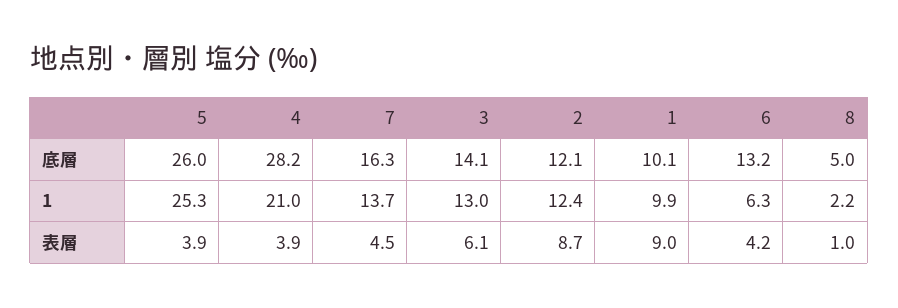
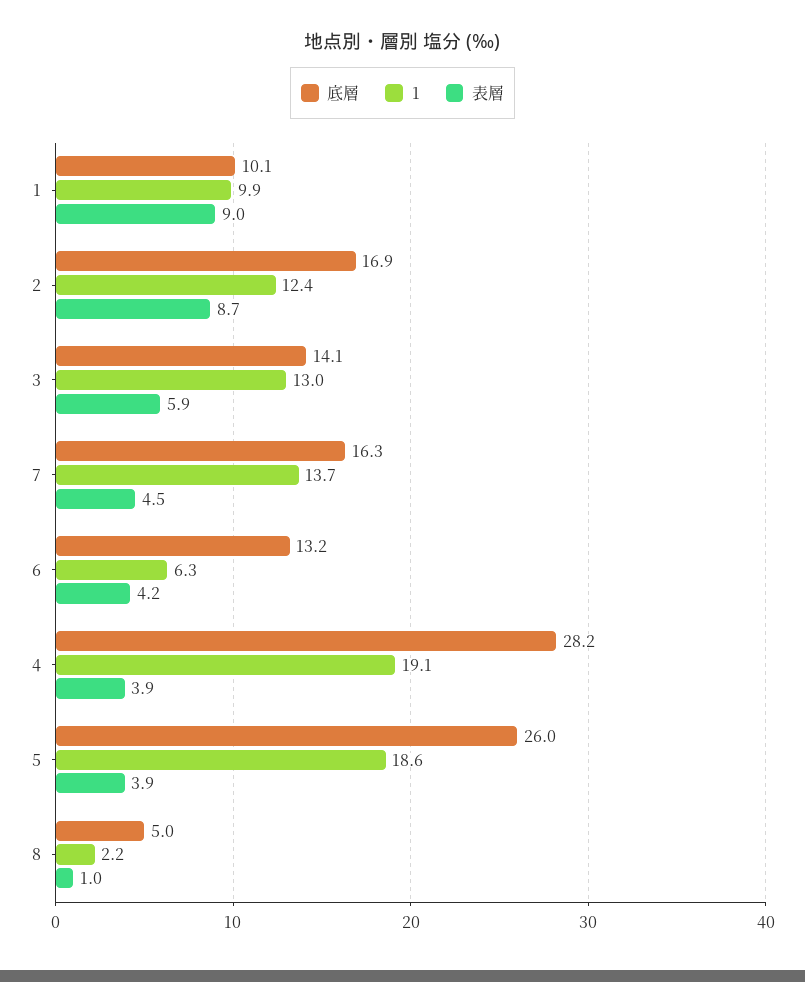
  {
    "底層": {
      "5": 26,
      "4": 28.2,
      "7": 16.3,
      "3": 14.1,
-     "2": 12.1,
+     "2": 16.9,
      "1": 10.1,
      "6": 13.2,
      "8": 5
    },
    "1": {
-     "5": 25.3,
+     "5": 18.6,
-     "4": 21,
+     "4": 19.1,
      "7": 13.7,
      "3": 13,
      "2": 12.4,
      "1": 9.9,
      "6": 6.3,
      "8": 2.2
    },
    "表層": {
      "5": 3.9,
      "4": 3.9,
      "7": 4.5,
-     "3": 6.1,
+     "3": 5.9,
      "2": 8.7,
      "1": 9,
      "6": 4.2,
      "8": 1
    }
  }

